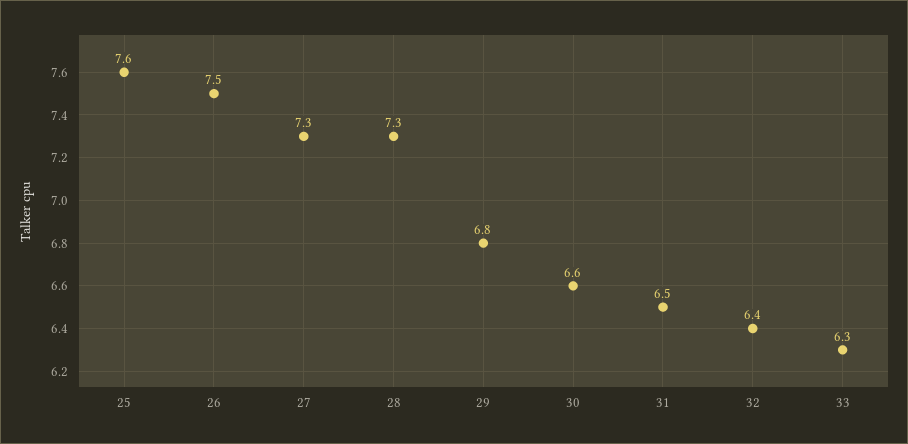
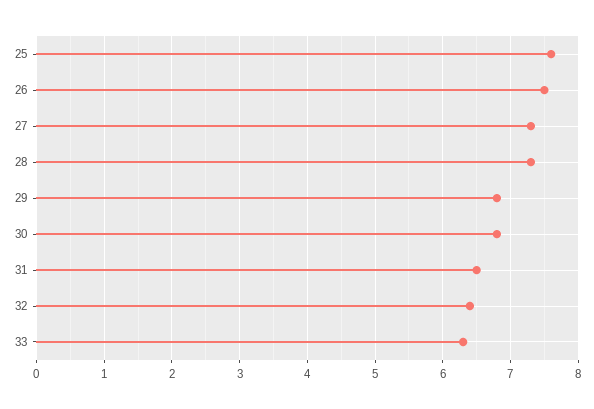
  {
    "25": 7.6,
    "26": 7.5,
    "27": 7.3,
    "28": 7.3,
    "29": 6.8,
-   "30": 6.6,
+   "30": 6.8,
    "31": 6.5,
    "32": 6.4,
    "33": 6.3
  }

